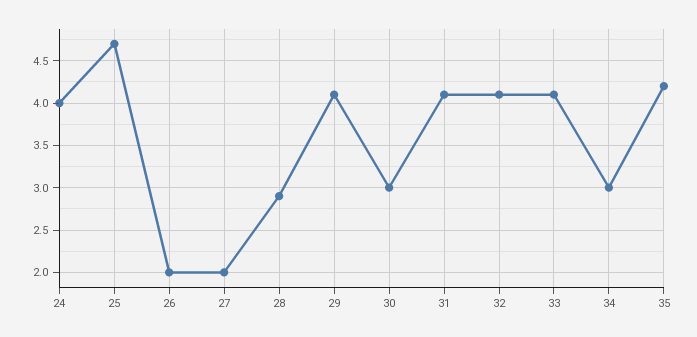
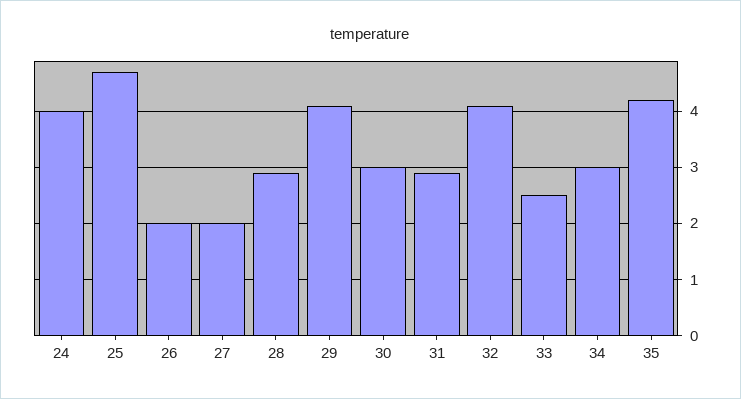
  {
    "24": 4,
    "25": 4.7,
    "26": 2,
    "27": 2,
    "28": 2.9,
    "29": 4.1,
    "30": 3,
-   "31": 4.1,
+   "31": 3,
    "32": 4.1,
-   "33": 4.1,
+   "33": 2.5,
    "34": 3,
    "35": 4.2
  }

